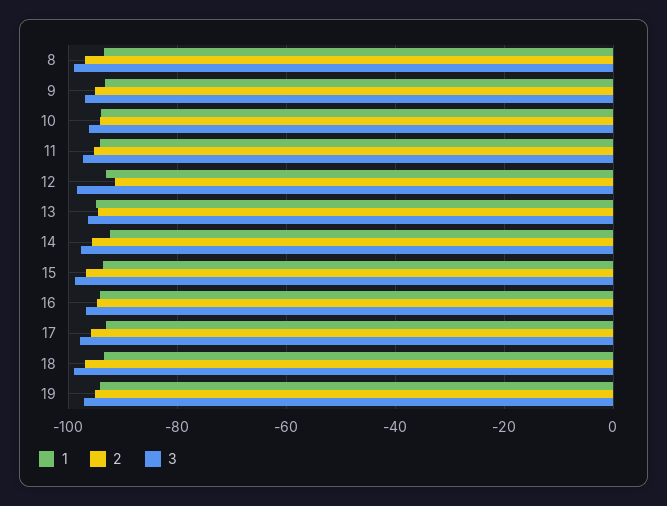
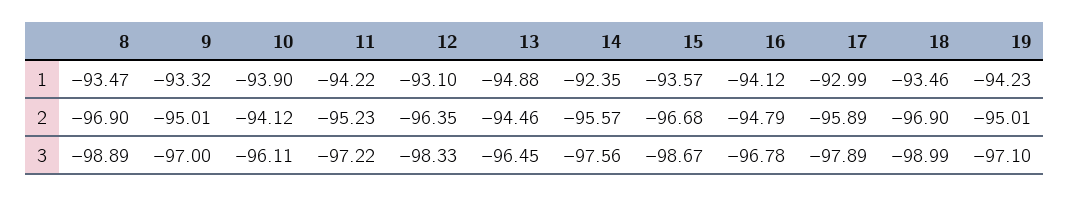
  {
    "1": {
      "8": -93.47,
      "9": -93.32,
      "10": -93.9,
      "11": -94.22,
      "12": -93.1,
      "13": -94.88,
      "14": -92.35,
      "15": -93.57,
      "16": -94.12,
      "17": -92.99,
      "18": -93.46,
      "19": -94.23
    },
    "2": {
      "8": -96.9,
      "9": -95.01,
      "10": -94.12,
      "11": -95.23,
-     "12": -92,
+     "12": -96.35,
      "13": -94.46,
      "14": -95.57,
      "15": -96.68,
      "16": -94.79,
      "17": -95.89,
      "18": -96.9,
      "19": -95.01
    },
    "3": {
      "8": -98.89,
      "9": -97,
      "10": -96.11,
      "11": -97.22,
      "12": -98.33,
      "13": -96.45,
      "14": -97.56,
      "15": -98.67,
      "16": -96.78,
      "17": -97.89,
      "18": -98.99,
      "19": -97.1
    }
  }

